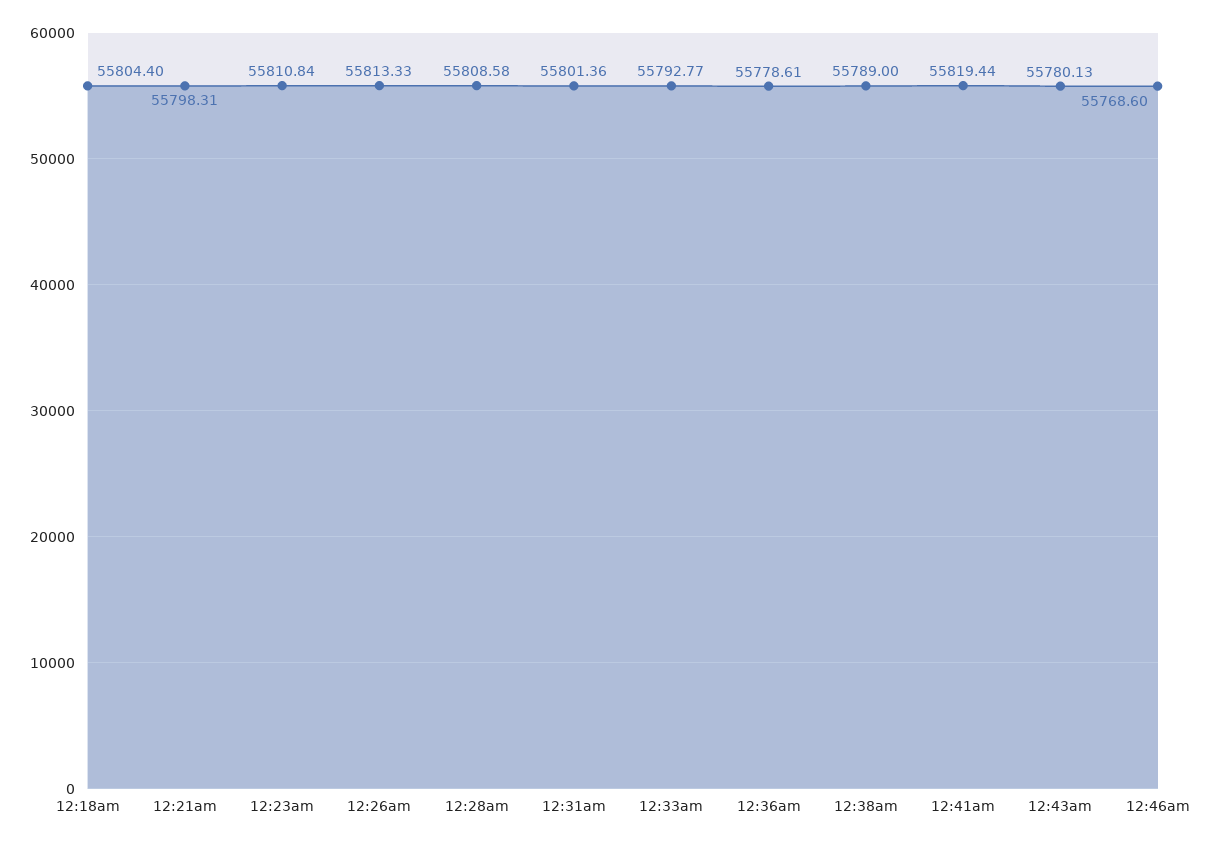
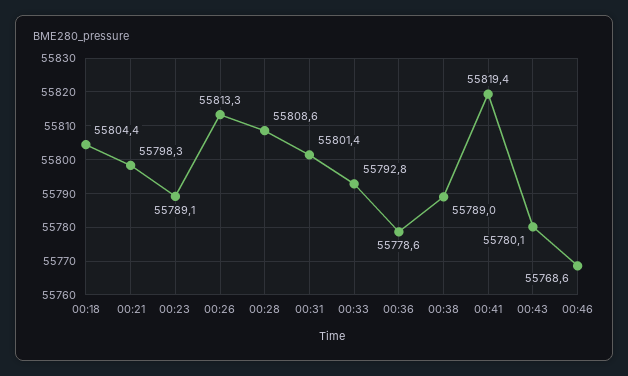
  {
    "12:18am": 55804.4,
    "12:21am": 55798.31,
-   "12:23am": 55810.84,
+   "12:23am": 55789.1,
    "12:26am": 55813.33,
    "12:28am": 55808.58,
    "12:31am": 55801.36,
    "12:33am": 55792.77,
    "12:36am": 55778.61,
    "12:38am": 55789,
    "12:41am": 55819.44,
    "12:43am": 55780.13,
    "12:46am": 55768.6
  }

